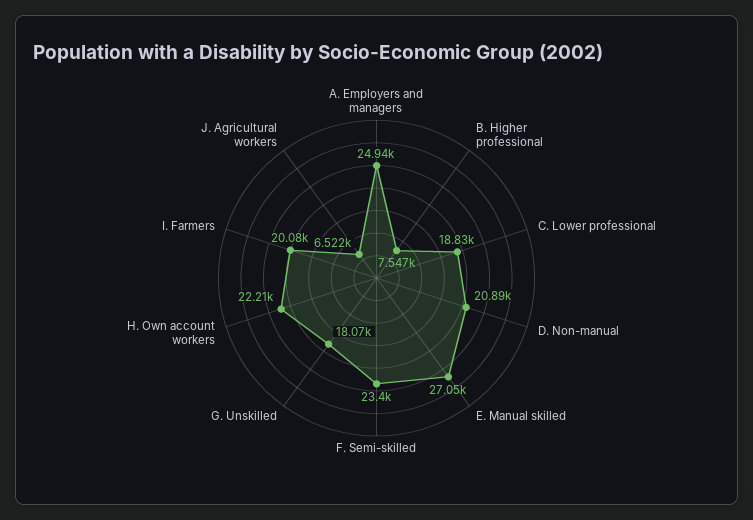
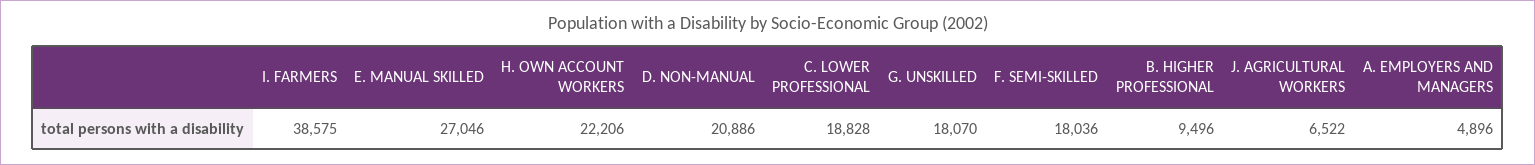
  {
-   "A. Employers and managers": 24940,
+   "A. Employers and managers": 4896,
-   "B. Higher professional": 7547,
+   "B. Higher professional": 9496,
    "C. Lower professional": 18828,
    "D. Non-manual": 20886,
    "E. Manual skilled": 27046,
-   "F. Semi-skilled": 23400,
+   "F. Semi-skilled": 18036,
    "G. Unskilled": 18070,
    "H. Own account workers": 22206,
-   "I. Farmers": 20080,
+   "I. Farmers": 38575,
    "J. Agricultural workers": 6522
  }

